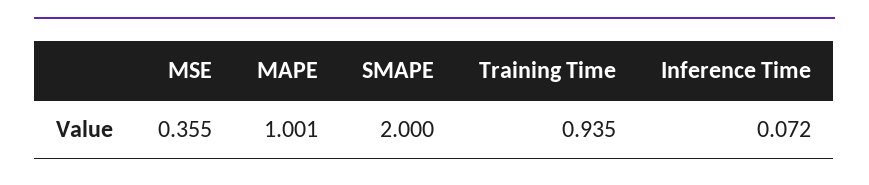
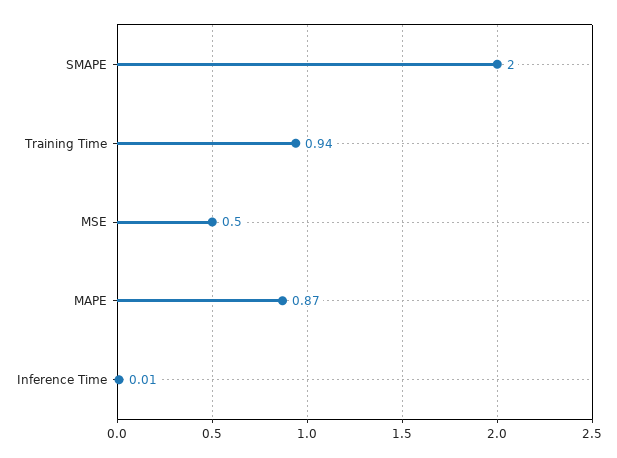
  {
-   "MSE": 0.355,
+   "MSE": 0.5,
-   "MAPE": 1.001,
+   "MAPE": 0.87,
    "SMAPE": 2,
    "Training Time": 0.935,
-   "Inference Time": 0.072
+   "Inference Time": 0.01
  }

